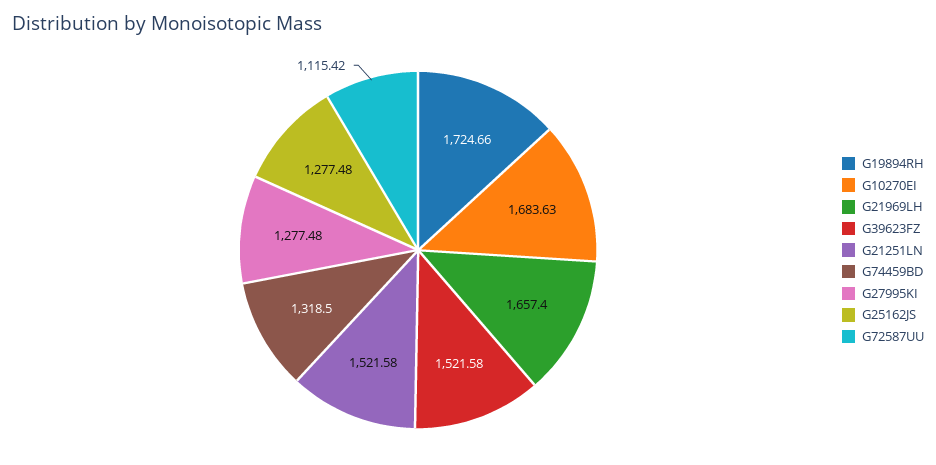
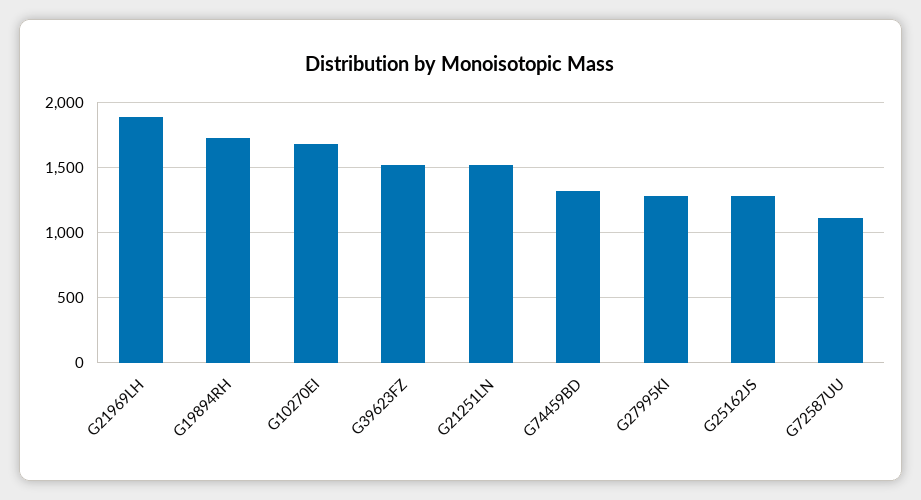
  {
    "G19894RH": 1724.66,
    "G10270EI": 1683.63,
-   "G21969LH": 1657.4,
+   "G21969LH": 1900,
    "G39623FZ": 1521.58,
    "G21251LN": 1521.58,
    "G74459BD": 1318.5,
    "G27995KI": 1277.48,
    "G25162JS": 1277.48,
    "G72587UU": 1115.42
  }

